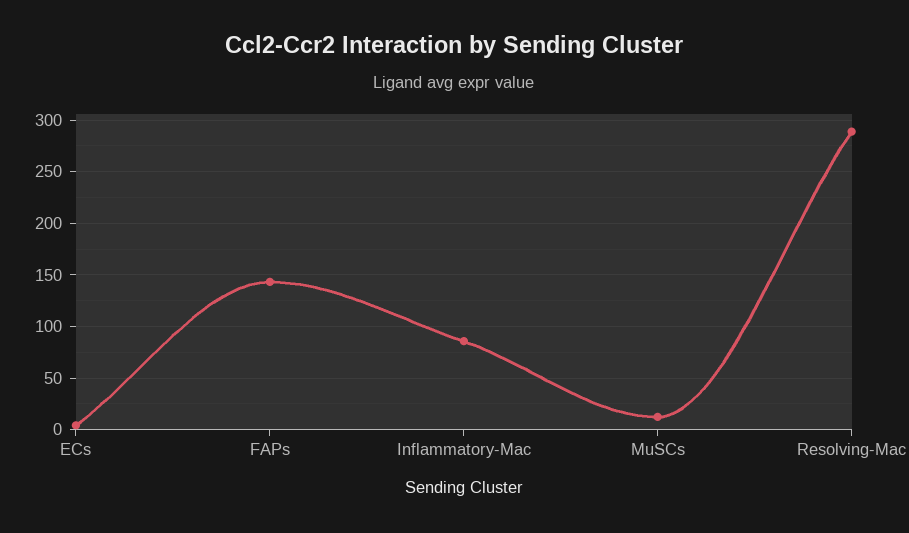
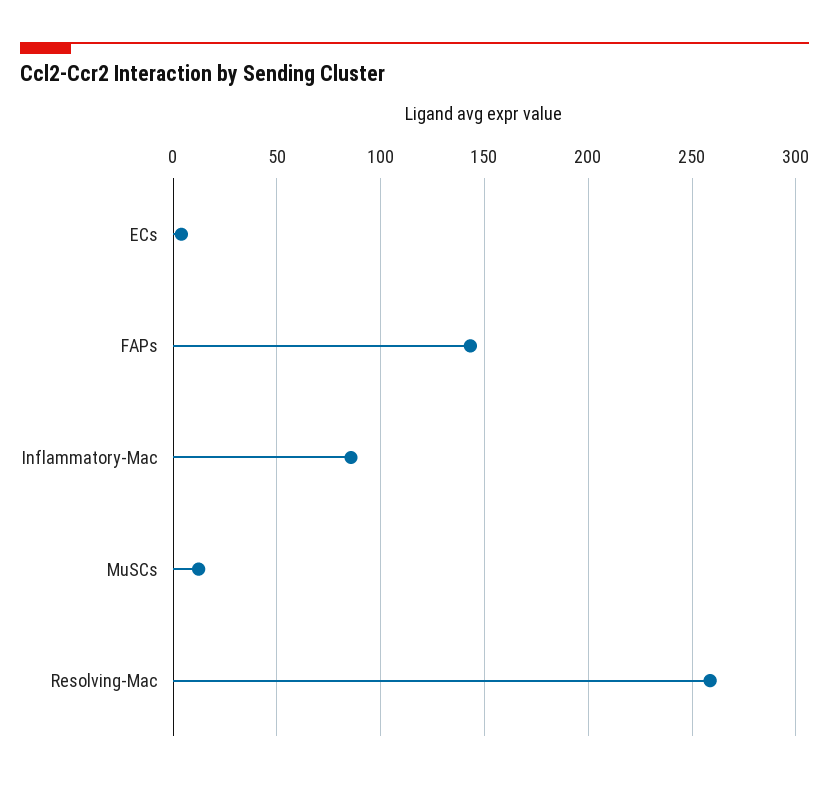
  {
    "ECs": 5,
    "FAPs": 145,
    "Inflammatory-Mac": 85,
    "MuSCs": 10,
-   "Resolving-Mac": 290
+   "Resolving-Mac": 260
  }

